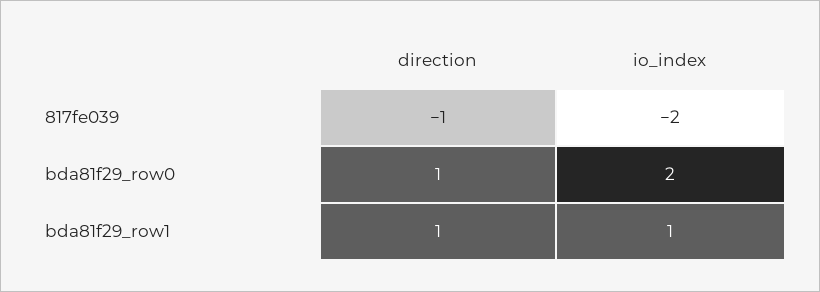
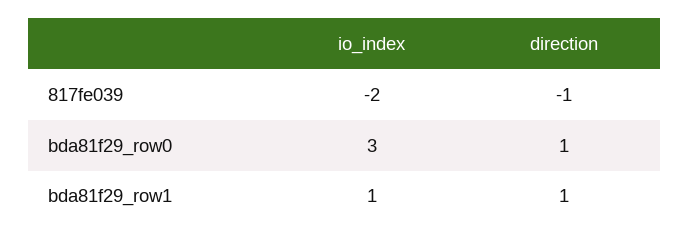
  {
    "direction": {
      "817fe039": -1,
      "bda81f29_row0": 1,
      "bda81f29_row1": 1
    },
    "io_index": {
      "817fe039": -2,
-     "bda81f29_row0": 2,
+     "bda81f29_row0": 3,
      "bda81f29_row1": 1
    }
  }

